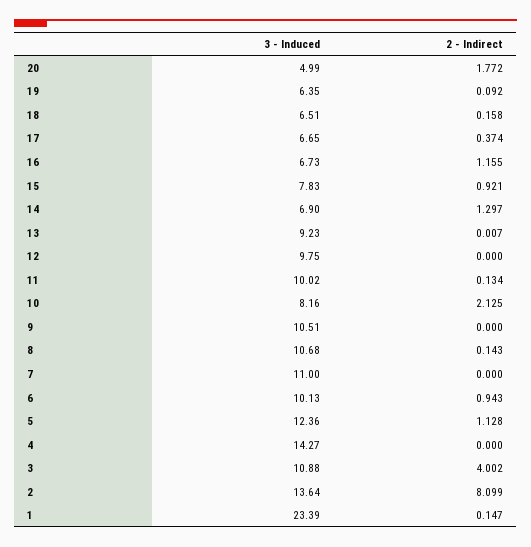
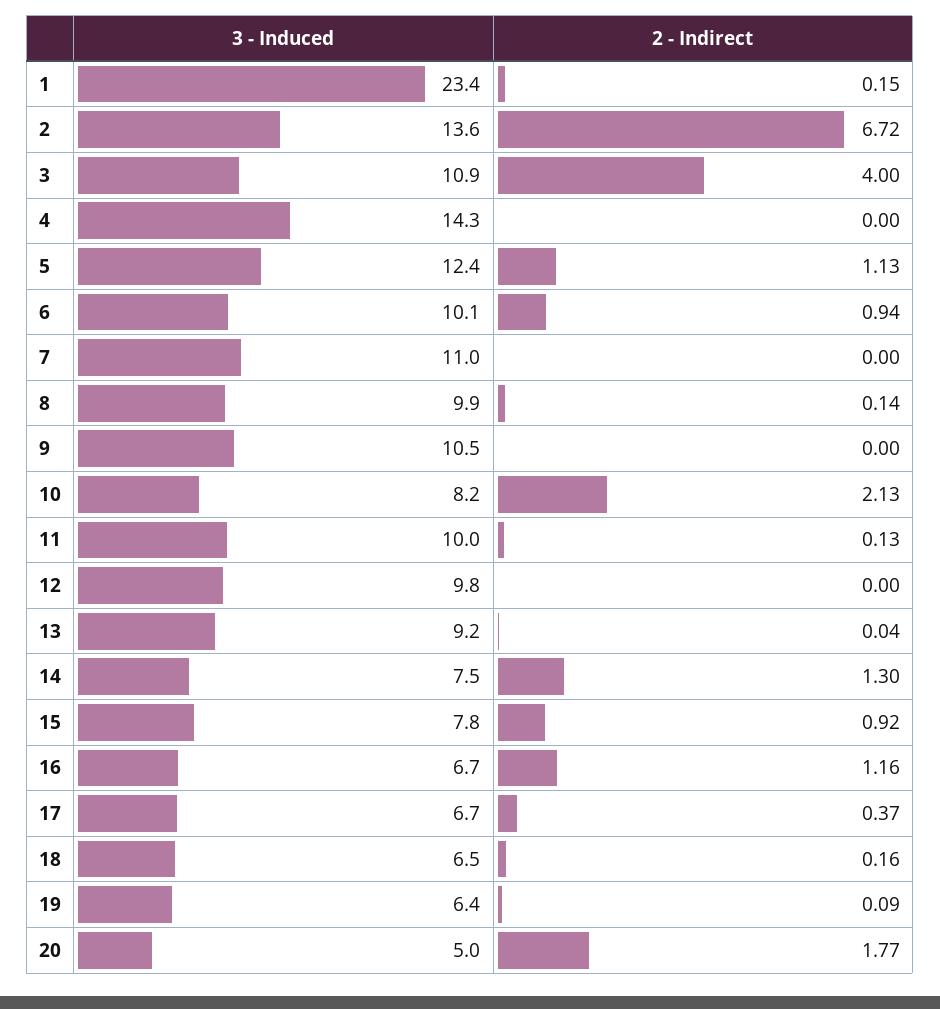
  {
    "3 - Induced": {
      "20": 4.99,
      "19": 6.35,
      "18": 6.51,
      "17": 6.65,
      "16": 6.73,
      "15": 7.83,
-     "14": 6.9,
+     "14": 7.5,
      "13": 9.23,
      "12": 9.75,
      "11": 10.02,
      "10": 8.16,
      "9": 10.51,
-     "8": 10.68,
+     "8": 9.9,
      "7": 11,
      "6": 10.13,
      "5": 12.36,
      "4": 14.27,
      "3": 10.88,
      "2": 13.64,
      "1": 23.39
    },
    "2 - Indirect": {
      "20": 1.772,
      "19": 0.092,
      "18": 0.158,
      "17": 0.374,
      "16": 1.155,
      "15": 0.921,
      "14": 1.297,
-     "13": 0.007,
+     "13": 0.04,
      "12": 0,
      "11": 0.134,
      "10": 2.125,
      "9": 0,
      "8": 0.143,
      "7": 0,
      "6": 0.943,
      "5": 1.128,
      "4": 0,
      "3": 4.002,
-     "2": 8.099,
+     "2": 6.72,
      "1": 0.147
    }
  }

